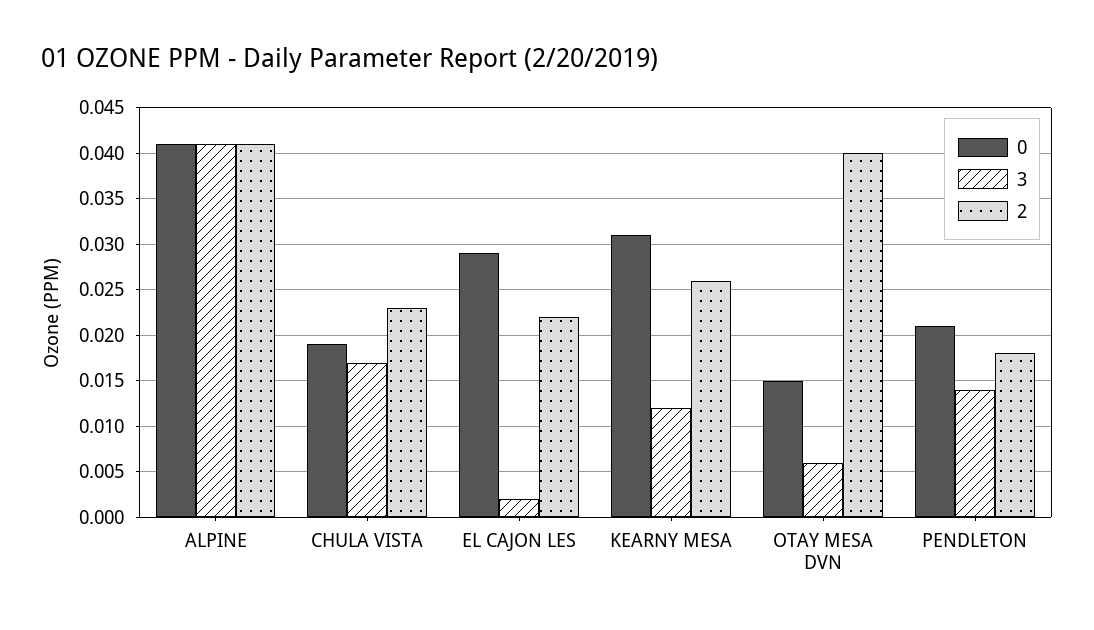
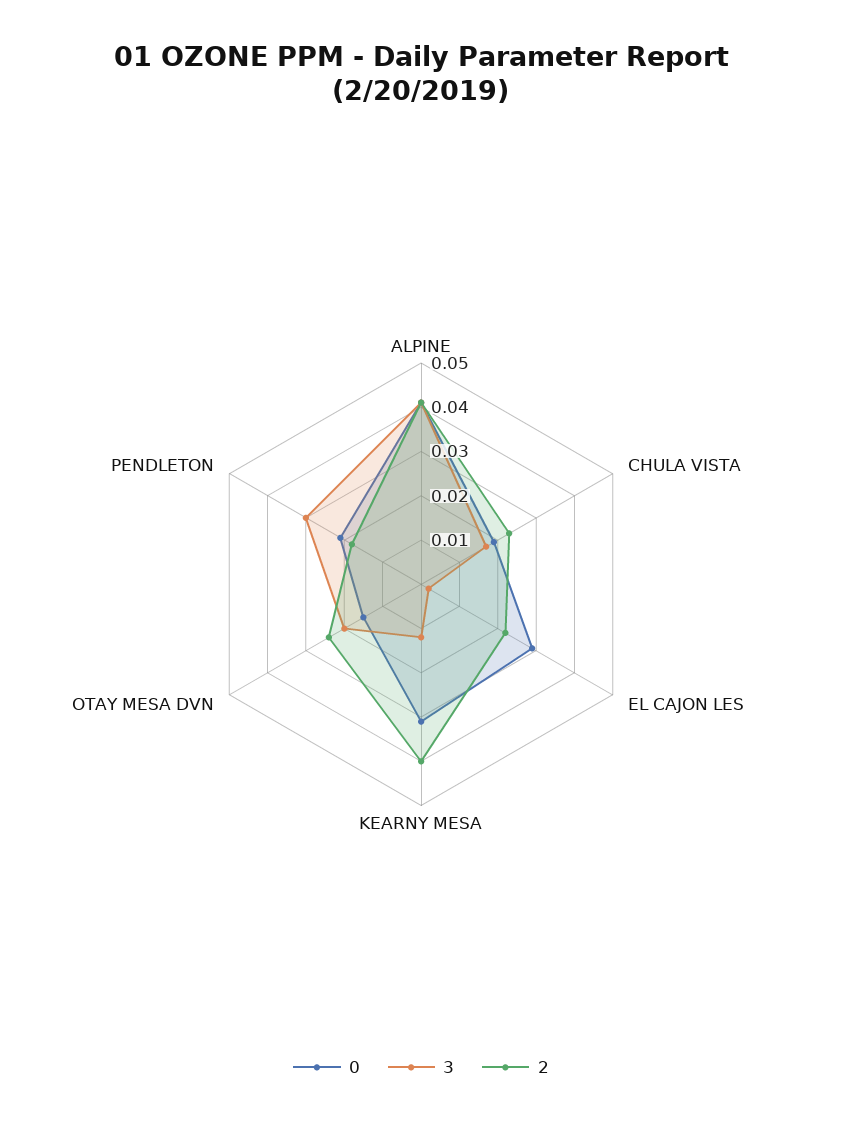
  {
    "0": {
      "ALPINE": 0.041,
      "CHULA VISTA": 0.019,
      "EL CAJON LES": 0.029,
      "KEARNY MESA": 0.031,
      "OTAY MESA DVN": 0.015,
      "PENDLETON": 0.021
    },
    "3": {
      "ALPINE": 0.041,
      "CHULA VISTA": 0.017,
      "EL CAJON LES": 0.002,
      "KEARNY MESA": 0.012,
-     "OTAY MESA DVN": 0.006,
+     "OTAY MESA DVN": 0.02,
-     "PENDLETON": 0.014
+     "PENDLETON": 0.03
    },
    "2": {
      "ALPINE": 0.041,
      "CHULA VISTA": 0.023,
      "EL CAJON LES": 0.022,
-     "KEARNY MESA": 0.026,
+     "KEARNY MESA": 0.04,
-     "OTAY MESA DVN": 0.04,
+     "OTAY MESA DVN": 0.025,
      "PENDLETON": 0.018
    }
  }

